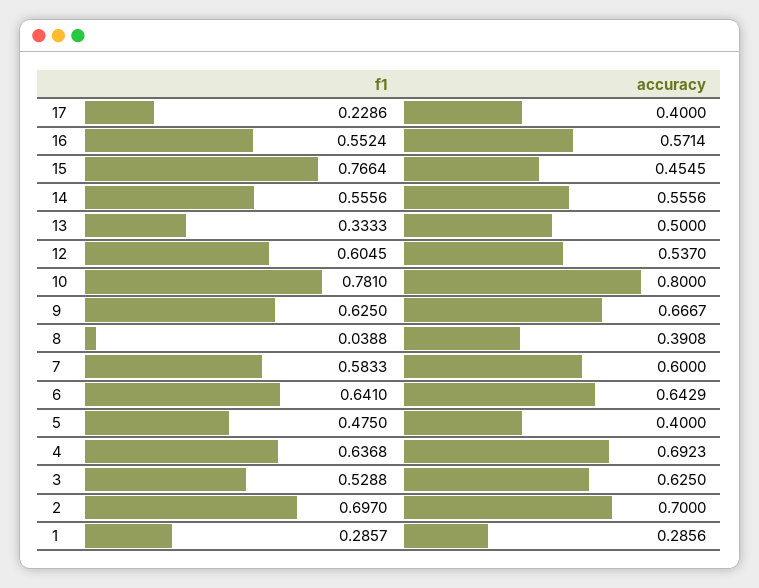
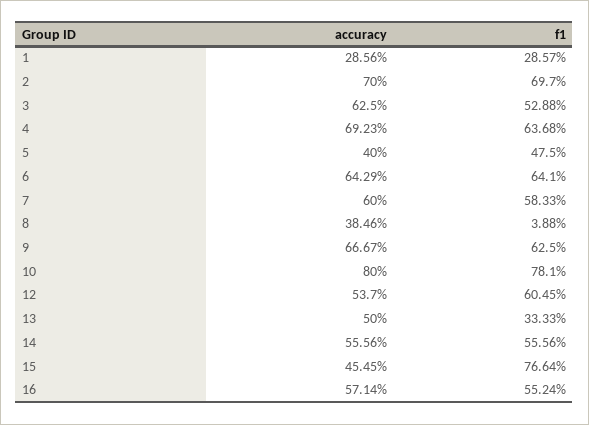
  {
    "f1": {
-     "17": 0.2286,
      "16": 0.5524,
      "15": 0.7664,
      "14": 0.5556,
      "13": 0.3333,
      "12": 0.6045,
      "10": 0.781,
      "9": 0.625,
      "8": 0.0388,
      "7": 0.5833,
      "6": 0.641,
      "5": 0.475,
      "4": 0.6368,
      "3": 0.5288,
      "2": 0.697,
      "1": 0.2857
    },
    "accuracy": {
-     "17": 0.4,
      "16": 0.5714,
      "15": 0.4545,
      "14": 0.5556,
      "13": 0.5,
      "12": 0.537,
      "10": 0.8,
      "9": 0.6667,
-     "8": 0.3908,
+     "8": 0.3846,
      "7": 0.6,
      "6": 0.6429,
      "5": 0.4,
      "4": 0.6923,
      "3": 0.625,
      "2": 0.7,
      "1": 0.2856
    }
  }

